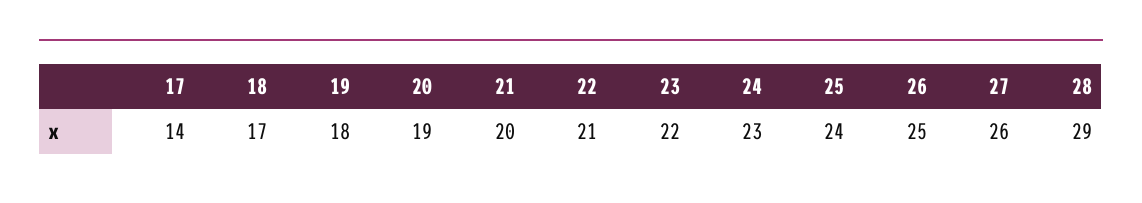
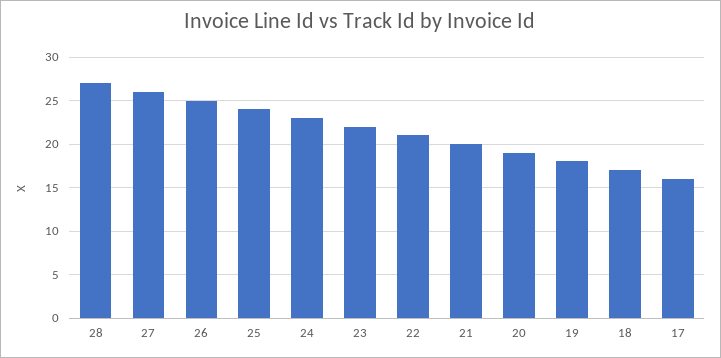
  {
-   "17": 14,
+   "17": 16,
    "18": 17,
    "19": 18,
    "20": 19,
    "21": 20,
    "22": 21,
    "23": 22,
    "24": 23,
    "25": 24,
    "26": 25,
    "27": 26,
-   "28": 29
+   "28": 27
  }

